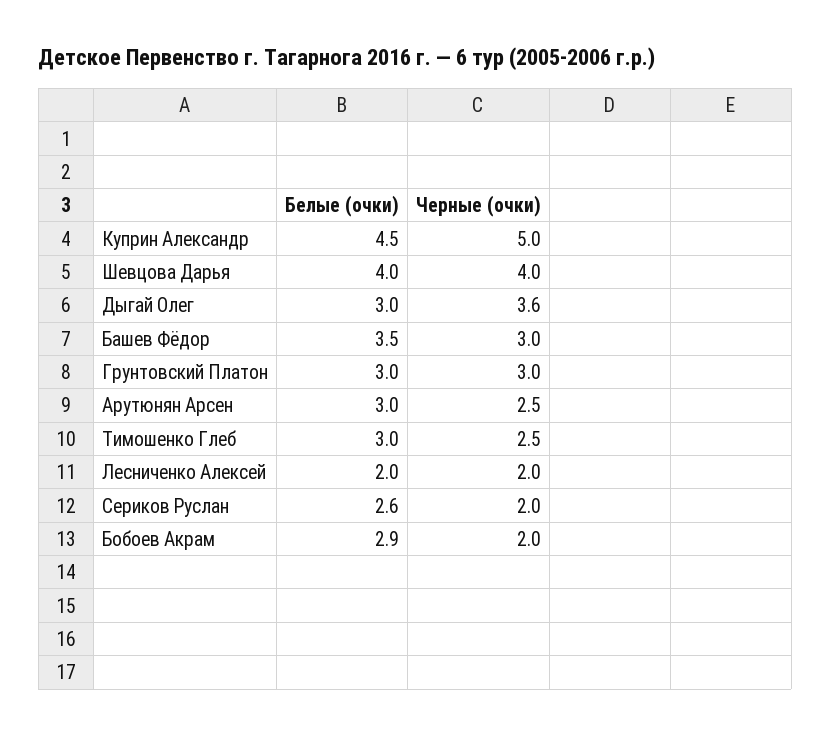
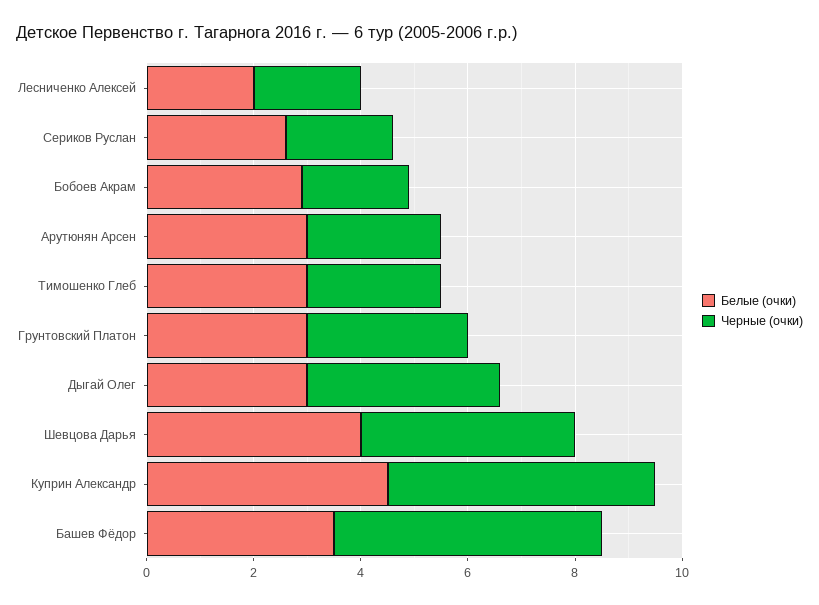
  {
    "Белые (очки)": {
      "Куприн Александр": 4.5,
      "Шевцова Дарья": 4,
      "Дыгай Олег": 3,
      "Башев Фёдор": 3.5,
      "Грунтовский Платон": 3,
      "Арутюнян Арсен": 3,
      "Тимошенко Глеб": 3,
      "Лесниченко Алексей": 2,
      "Сериков Руслан": 2.6,
      "Бобоев Акрам": 2.9
    },
    "Черные (очки)": {
      "Куприн Александр": 5,
      "Шевцова Дарья": 4,
      "Дыгай Олег": 3.6,
-     "Башев Фёдор": 3,
+     "Башев Фёдор": 5,
      "Грунтовский Платон": 3,
      "Арутюнян Арсен": 2.5,
      "Тимошенко Глеб": 2.5,
      "Лесниченко Алексей": 2,
      "Сериков Руслан": 2,
      "Бобоев Акрам": 2
    }
  }

